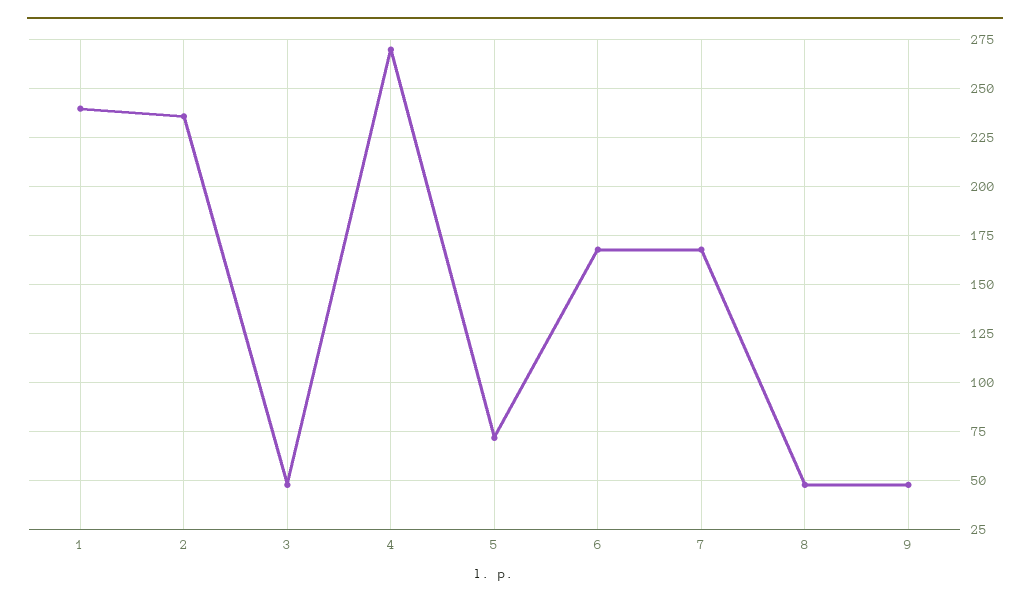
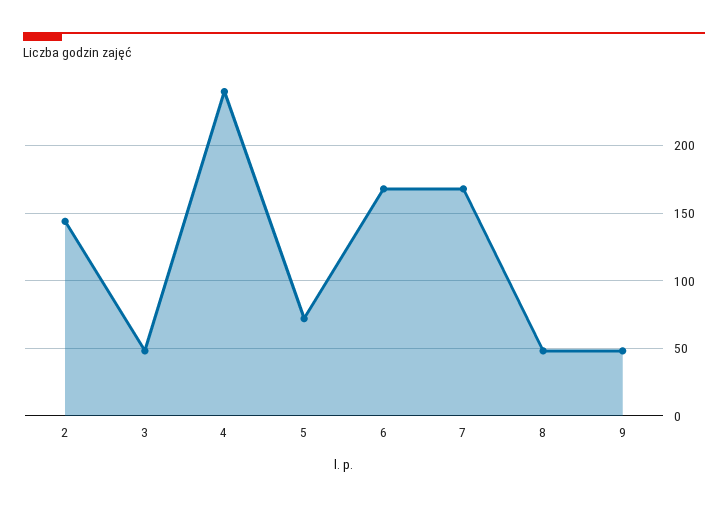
  {
-   "1": 240,
-   "2": 235,
+   "2": 145,
    "3": 50,
-   "4": 270,
+   "4": 240,
    "5": 70,
    "6": 170,
    "7": 170,
    "8": 50,
    "9": 50
  }

